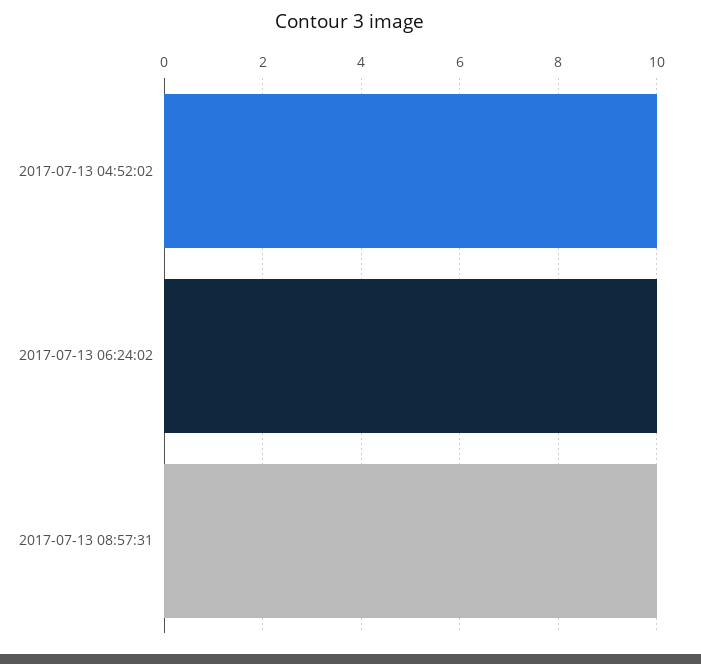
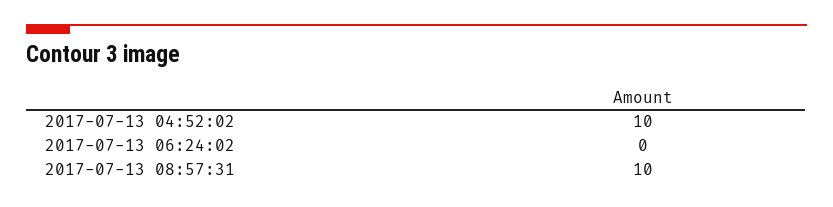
  {
    "2017-07-13 04:52:02": 10,
-   "2017-07-13 06:24:02": 10,
+   "2017-07-13 06:24:02": 0,
    "2017-07-13 08:57:31": 10
  }

